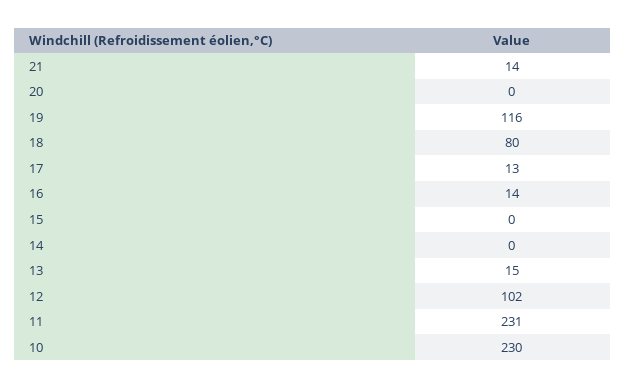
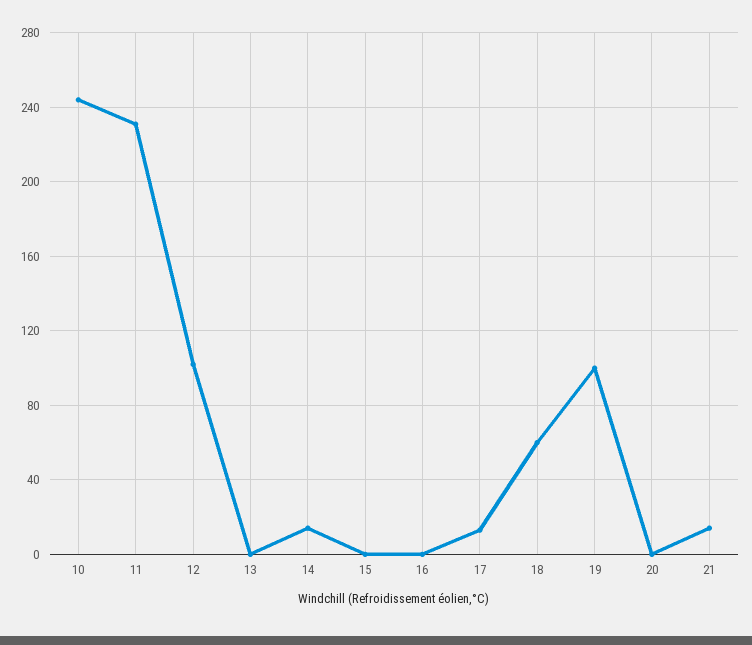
  {
    "21": 14,
    "20": 0,
-   "19": 116,
+   "19": 100,
-   "18": 80,
+   "18": 60,
    "17": 13,
-   "16": 14,
+   "16": 0,
    "15": 0,
-   "14": 0,
+   "14": 15,
-   "13": 15,
+   "13": 0,
    "12": 102,
    "11": 231,
-   "10": 230
+   "10": 245
  }

